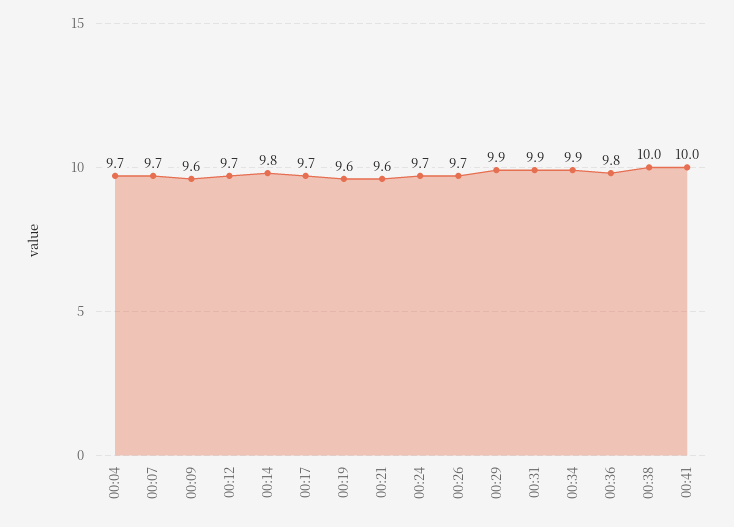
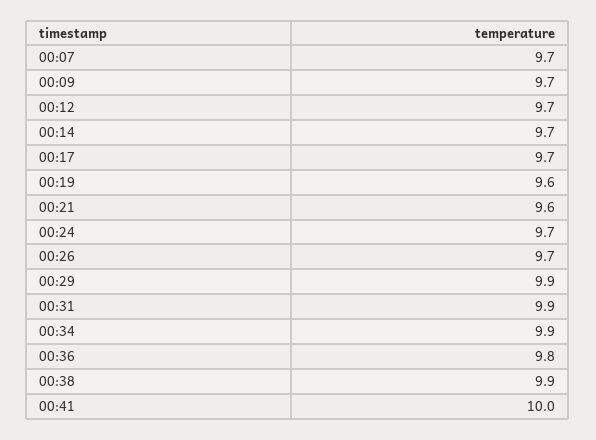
  {
-   "00:04": 9.7,
    "00:07": 9.7,
-   "00:09": 9.6,
+   "00:09": 9.7,
    "00:12": 9.7,
-   "00:14": 9.8,
+   "00:14": 9.7,
    "00:17": 9.7,
    "00:19": 9.6,
    "00:21": 9.6,
    "00:24": 9.7,
    "00:26": 9.7,
    "00:29": 9.9,
    "00:31": 9.9,
    "00:34": 9.9,
    "00:36": 9.8,
-   "00:38": 10,
+   "00:38": 9.9,
    "00:41": 10
  }

